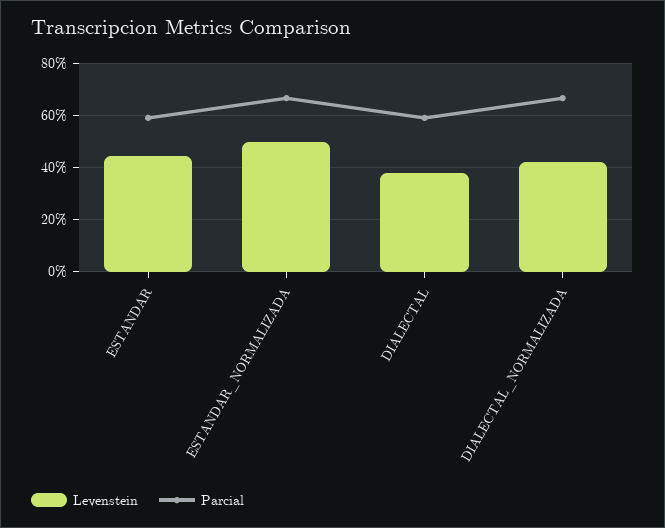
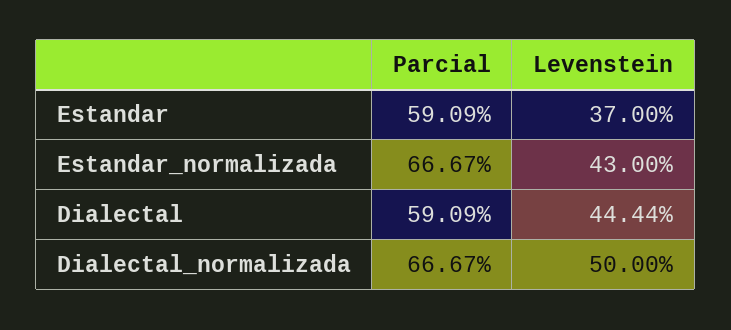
  {
    "Levenstein": {
-     "ESTANDAR": 45,
+     "ESTANDAR": 37,
-     "ESTANDAR_NORMALIZADA": 50,
+     "ESTANDAR_NORMALIZADA": 43,
-     "DIALECTAL": 37.5,
+     "DIALECTAL": 44.44,
-     "DIALECTAL_NORMALIZADA": 42.5
+     "DIALECTAL_NORMALIZADA": 50
    },
    "Parcial": {
      "ESTANDAR": 59.09,
      "ESTANDAR_NORMALIZADA": 66.67,
      "DIALECTAL": 59.09,
      "DIALECTAL_NORMALIZADA": 66.67
    }
  }

